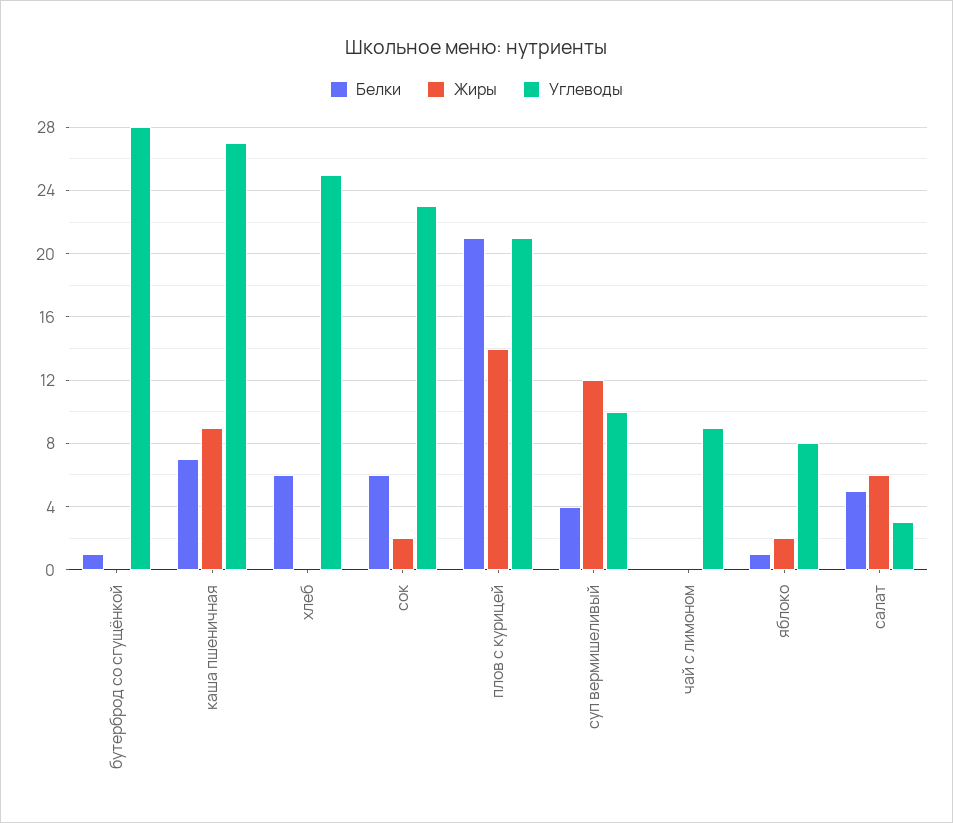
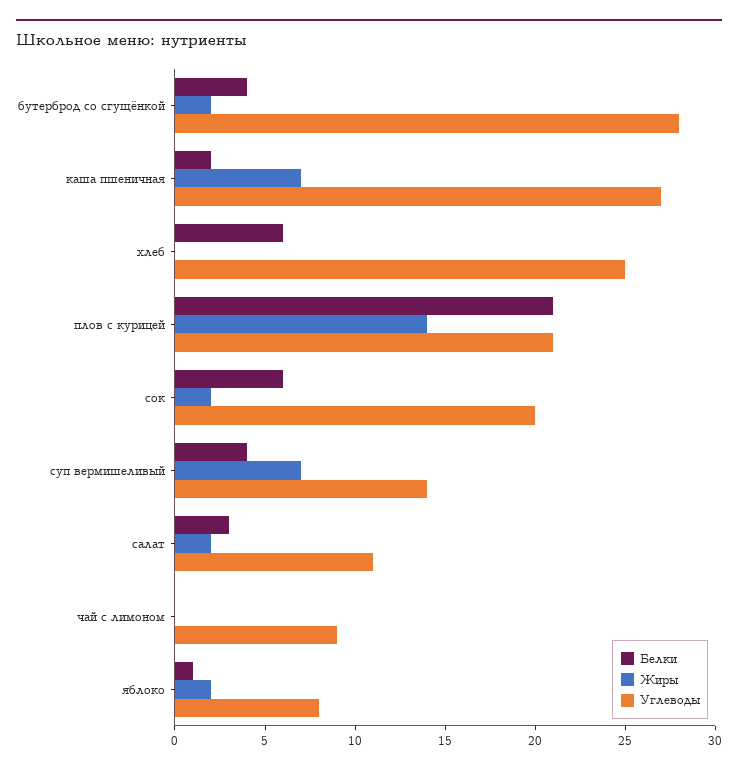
  {
    "Белки": {
-     "бутерброд со сгущёнкой": 1,
+     "бутерброд со сгущёнкой": 4,
-     "каша пшеничная": 7,
+     "каша пшеничная": 2,
      "хлеб": 6,
      "сок": 6,
      "плов с курицей": 21,
      "суп вермишеливый": 4,
      "чай с лимоном": 0,
      "яблоко": 1,
-     "салат": 5
+     "салат": 3
    },
    "Жиры": {
-     "бутерброд со сгущёнкой": 0,
+     "бутерброд со сгущёнкой": 2,
-     "каша пшеничная": 9,
+     "каша пшеничная": 7,
      "хлеб": 0,
      "сок": 2,
      "плов с курицей": 14,
-     "суп вермишеливый": 12,
+     "суп вермишеливый": 7,
      "чай с лимоном": 0,
      "яблоко": 2,
-     "салат": 6
+     "салат": 2
    },
    "Углеводы": {
      "бутерброд со сгущёнкой": 28,
      "каша пшеничная": 27,
      "хлеб": 25,
-     "сок": 23,
+     "сок": 20,
      "плов с курицей": 21,
-     "суп вермишеливый": 10,
+     "суп вермишеливый": 14,
      "чай с лимоном": 9,
      "яблоко": 8,
-     "салат": 3
+     "салат": 11
    }
  }

